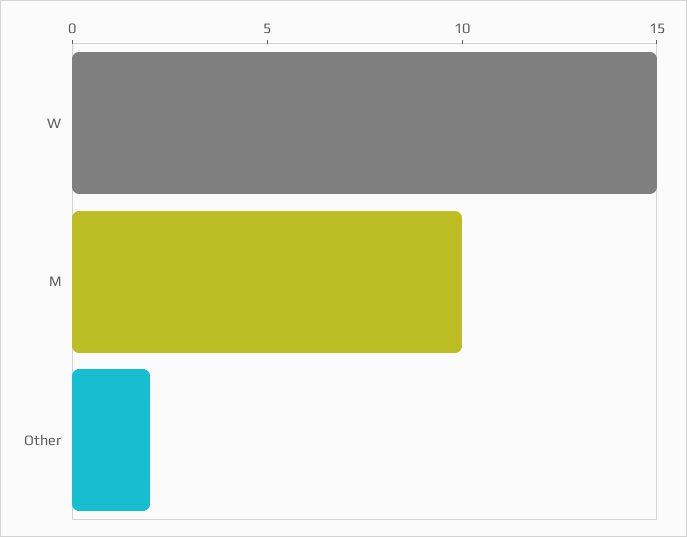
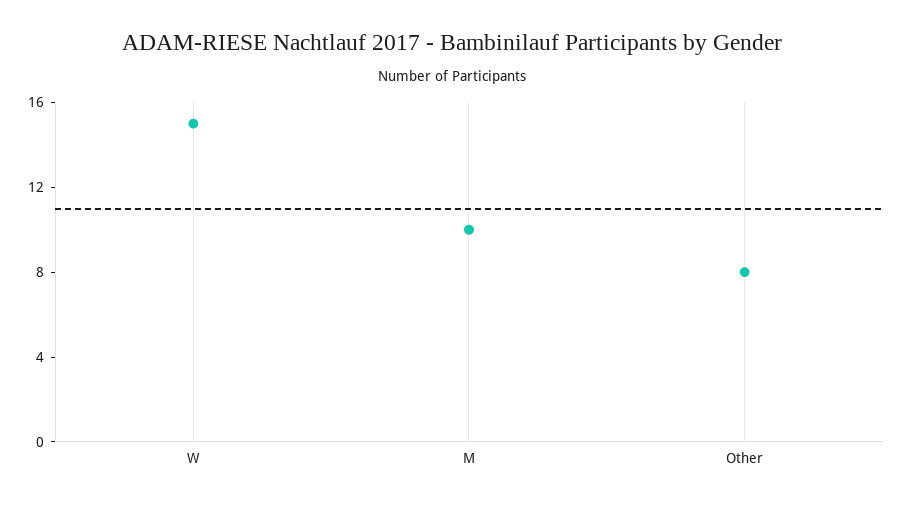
  {
    "W": 15,
    "M": 10,
-   "Other": 2
+   "Other": 8
  }

